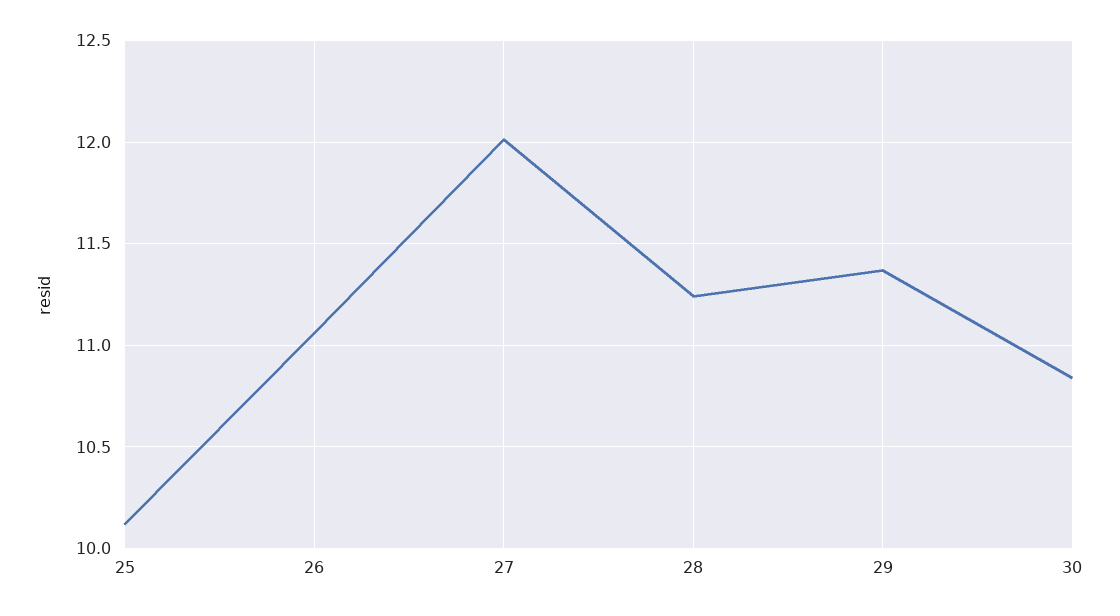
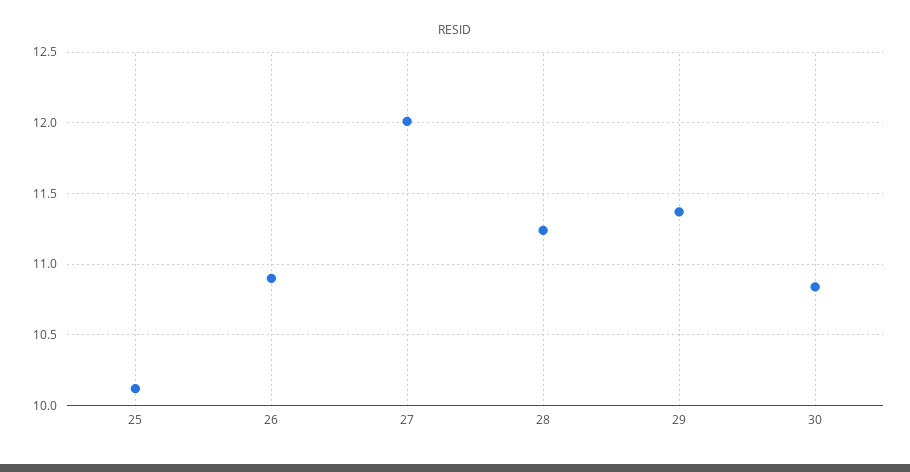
  {
    "25": 10.1,
-   "26": 11.05,
+   "26": 10.9,
    "27": 12,
    "28": 11.25,
    "29": 11.35,
    "30": 10.85
  }

